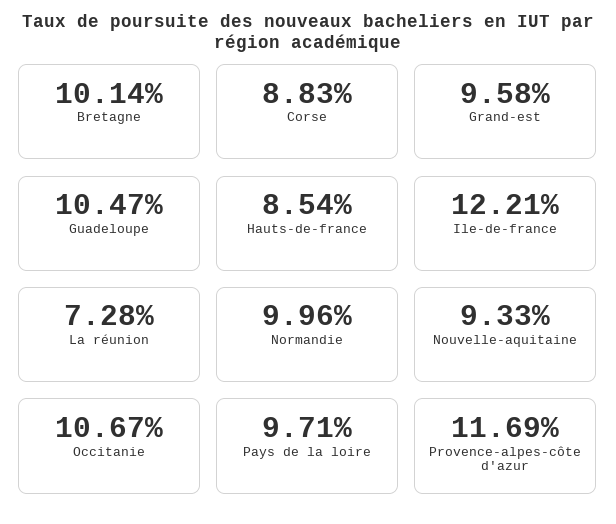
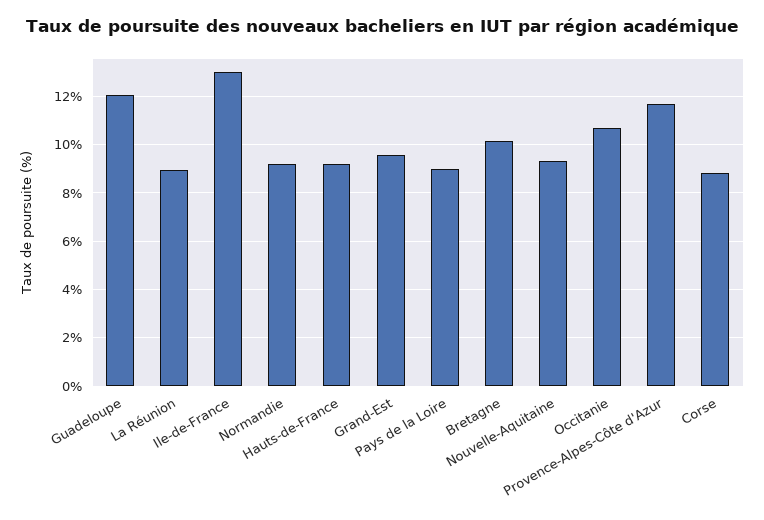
  {
    "Bretagne": 10.14,
    "Corse": 8.83,
    "Grand-est": 9.58,
-   "Guadeloupe": 10.47,
+   "Guadeloupe": 12,
-   "Hauts-de-france": 8.54,
+   "Hauts-de-france": 9.25,
-   "Ile-de-france": 12.21,
+   "Ile-de-france": 13,
-   "La réunion": 7.28,
+   "La réunion": 9,
-   "Normandie": 9.96,
+   "Normandie": 9.25,
    "Nouvelle-aquitaine": 9.33,
    "Occitanie": 10.67,
-   "Pays de la loire": 9.71,
+   "Pays de la loire": 9,
    "Provence-alpes-côte d'azur": 11.69
  }

